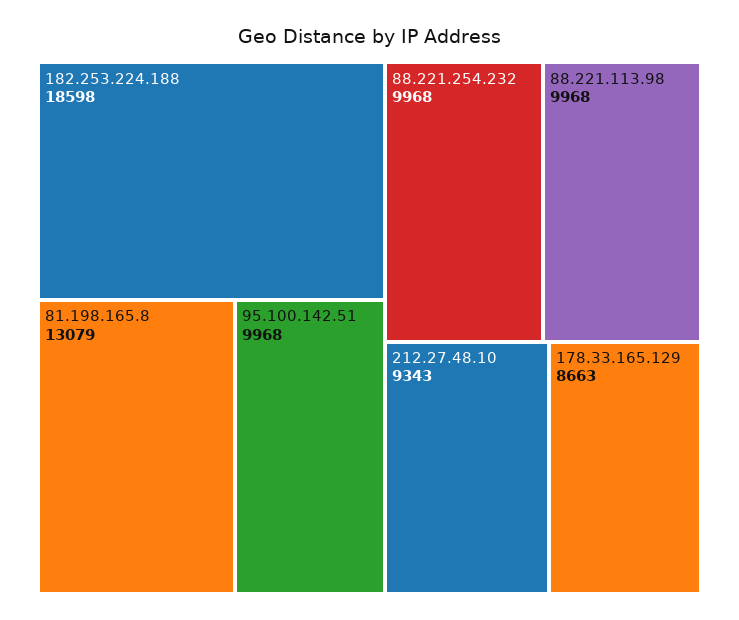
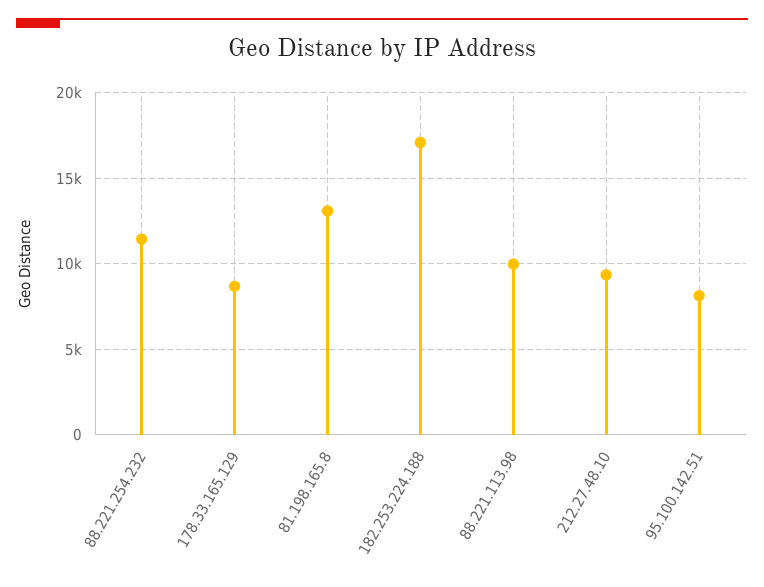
  {
-   "182.253.224.188": 18598,
+   "182.253.224.188": 17000,
    "81.198.165.8": 13079,
-   "95.100.142.51": 9968,
+   "95.100.142.51": 8000,
-   "88.221.254.232": 9968,
+   "88.221.254.232": 11500,
    "88.221.113.98": 9968,
    "212.27.48.10": 9343,
    "178.33.165.129": 8663
  }

